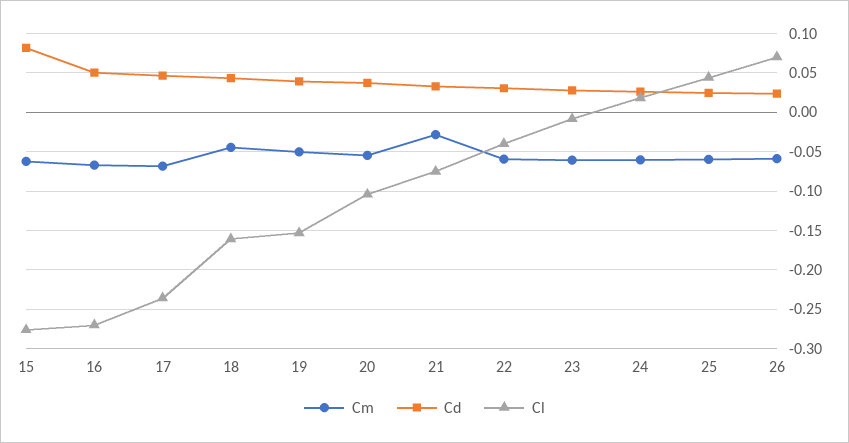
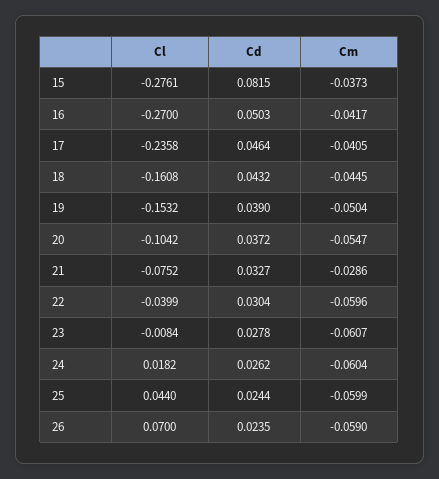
  {
    "Cm": {
-     "15": -0.06,
+     "15": -0.0373,
-     "16": -0.07,
+     "16": -0.0417,
-     "17": -0.07,
+     "17": -0.0405,
      "18": -0.0445,
      "19": -0.0504,
      "20": -0.0547,
      "21": -0.0286,
      "22": -0.0596,
      "23": -0.0607,
      "24": -0.0604,
      "25": -0.0599,
      "26": -0.059
    },
    "Cd": {
      "15": 0.0815,
      "16": 0.0503,
      "17": 0.0464,
      "18": 0.0432,
      "19": 0.039,
      "20": 0.0372,
      "21": 0.0327,
      "22": 0.0304,
      "23": 0.0278,
      "24": 0.0262,
      "25": 0.0244,
      "26": 0.0235
    },
    "Cl": {
      "15": -0.2761,
      "16": -0.27,
      "17": -0.2358,
      "18": -0.1608,
      "19": -0.1532,
      "20": -0.1042,
      "21": -0.0752,
      "22": -0.0399,
      "23": -0.0084,
      "24": 0.0182,
      "25": 0.044,
      "26": 0.07
    }
  }

